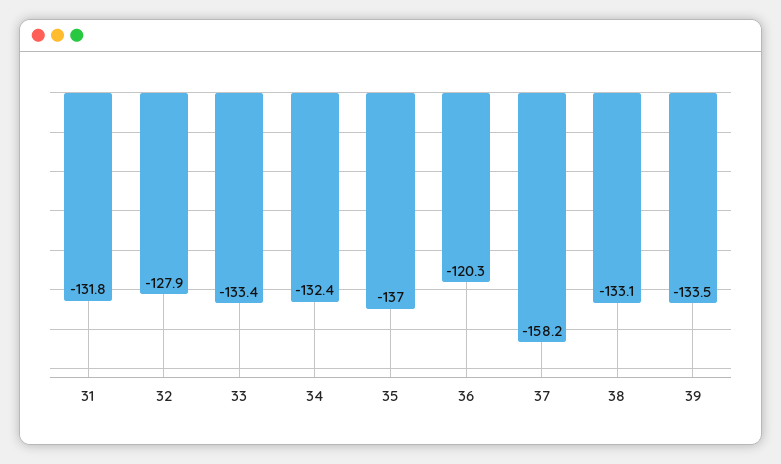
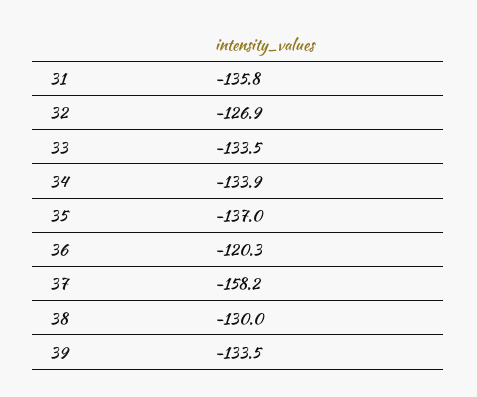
  {
-   "31": -131.8,
+   "31": -135.8,
-   "32": -127.9,
+   "32": -126.9,
-   "33": -133.4,
+   "33": -133.5,
-   "34": -132.4,
+   "34": -133.9,
    "35": -137,
    "36": -120.3,
    "37": -158.2,
-   "38": -133.1,
+   "38": -130,
    "39": -133.5
  }

